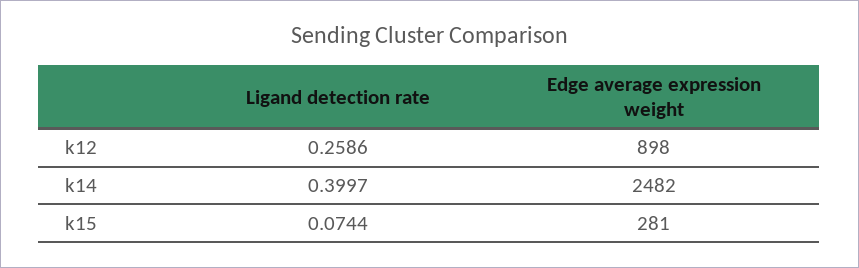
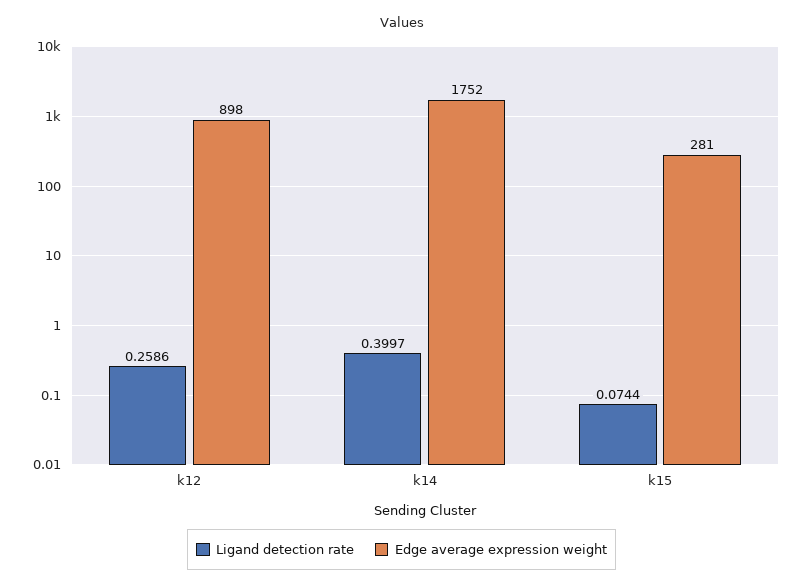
  {
    "Ligand detection rate": {
      "k12": 0.2586,
      "k14": 0.3997,
      "k15": 0.0744
    },
    "Edge average expression weight": {
      "k12": 898,
-     "k14": 2482,
+     "k14": 1752,
      "k15": 281
    }
  }

